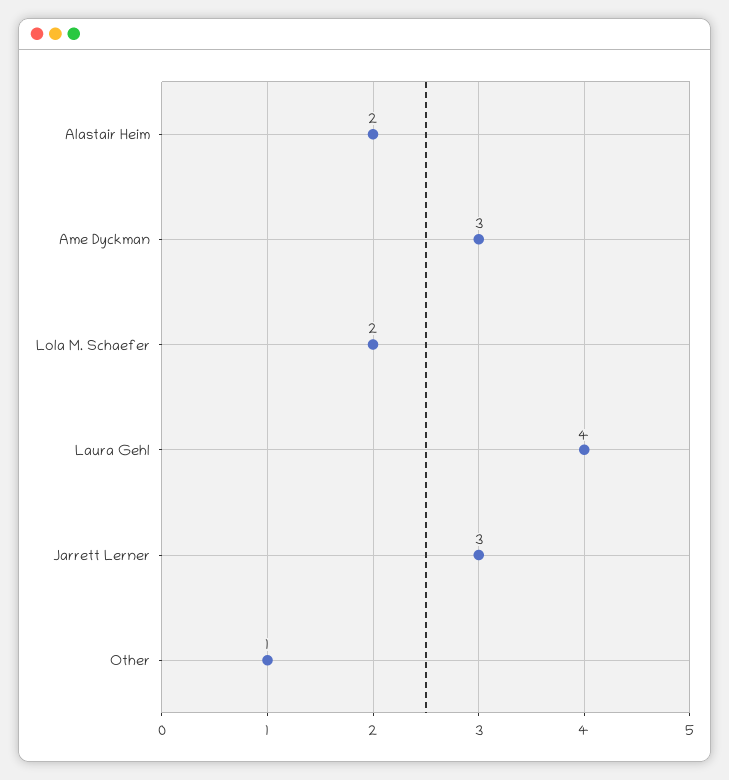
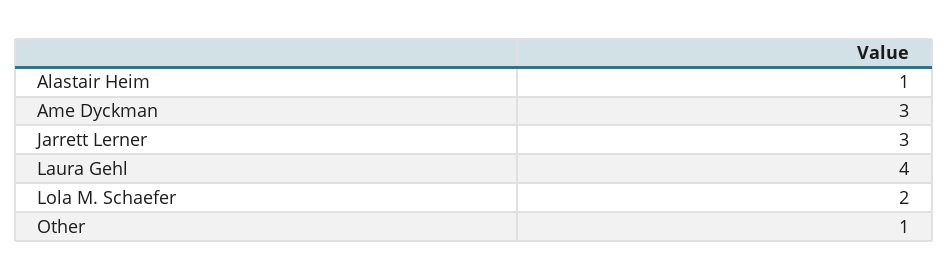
  {
-   "Alastair Heim": 2,
+   "Alastair Heim": 1,
    "Ame Dyckman": 3,
    "Lola M. Schaefer": 2,
    "Laura Gehl": 4,
    "Jarrett Lerner": 3,
    "Other": 1
  }

